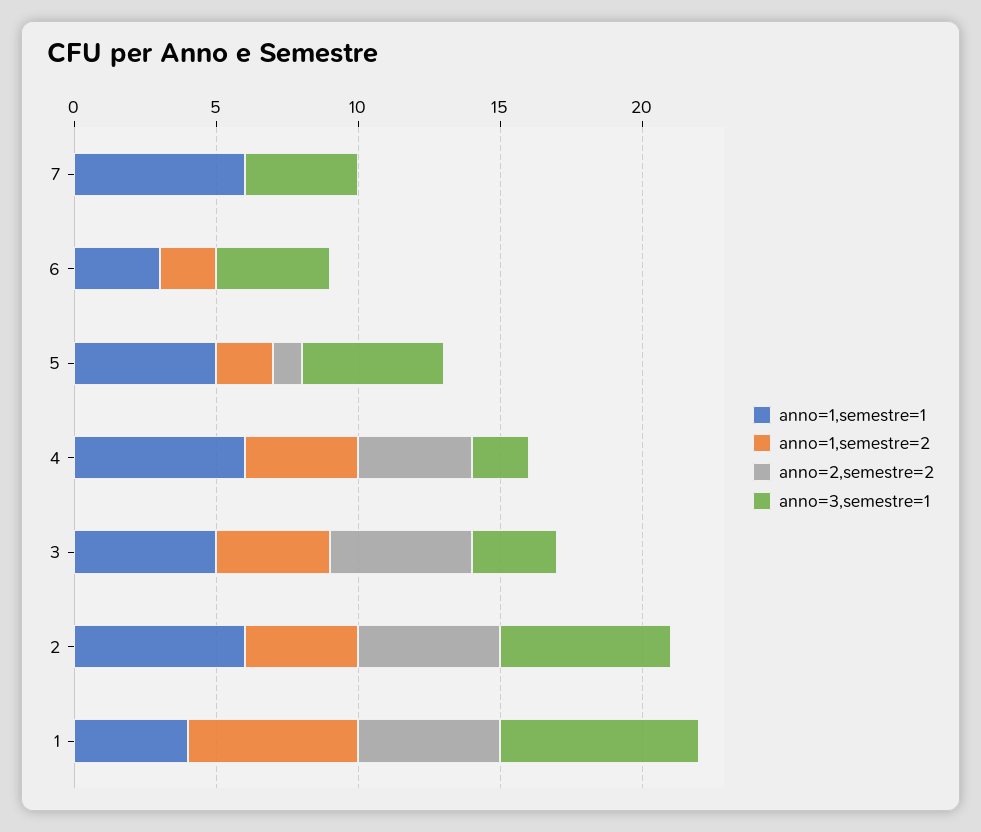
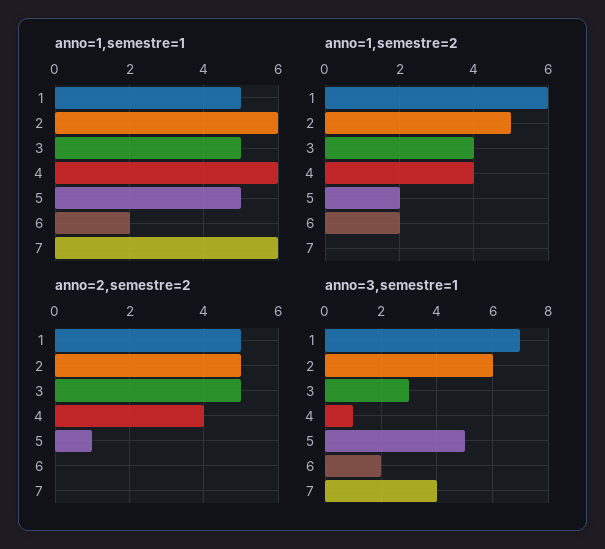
  {
    "anno=1,semestre=1": {
      "7": 6,
-     "6": 3,
+     "6": 2,
      "5": 5,
      "4": 6,
      "3": 5,
      "2": 6,
-     "1": 4
+     "1": 5
    },
    "anno=1,semestre=2": {
      "7": 0,
      "6": 2,
      "5": 2,
      "4": 4,
      "3": 4,
-     "2": 4,
+     "2": 5,
      "1": 6
    },
    "anno=2,semestre=2": {
      "7": 0,
      "6": 0,
      "5": 1,
      "4": 4,
      "3": 5,
      "2": 5,
      "1": 5
    },
    "anno=3,semestre=1": {
      "7": 4,
-     "6": 4,
+     "6": 2,
      "5": 5,
-     "4": 2,
+     "4": 1,
      "3": 3,
      "2": 6,
      "1": 7
    }
  }

